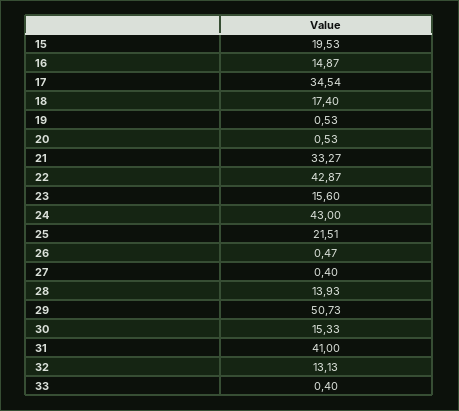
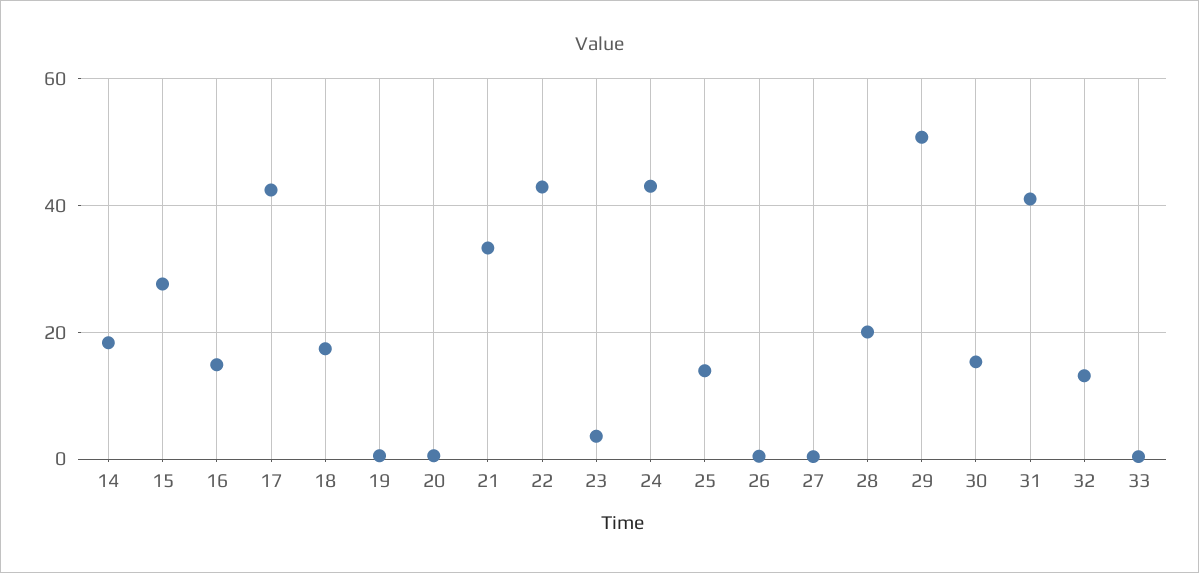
  {
-   "15": 19.53,
+   "15": 28,
    "16": 14.87,
-   "17": 34.54,
+   "17": 42,
    "18": 17.4,
    "19": 0.53,
    "20": 0.53,
    "21": 33.27,
    "22": 42.87,
-   "23": 15.6,
+   "23": 4,
    "24": 43,
-   "25": 21.51,
+   "25": 14,
    "26": 0.47,
    "27": 0.4,
-   "28": 13.93,
+   "28": 20,
    "29": 50.73,
    "30": 15.33,
    "31": 41,
    "32": 13.13,
-   "33": 0.4
+   "33": 0.4,
+   "14": 18
  }

